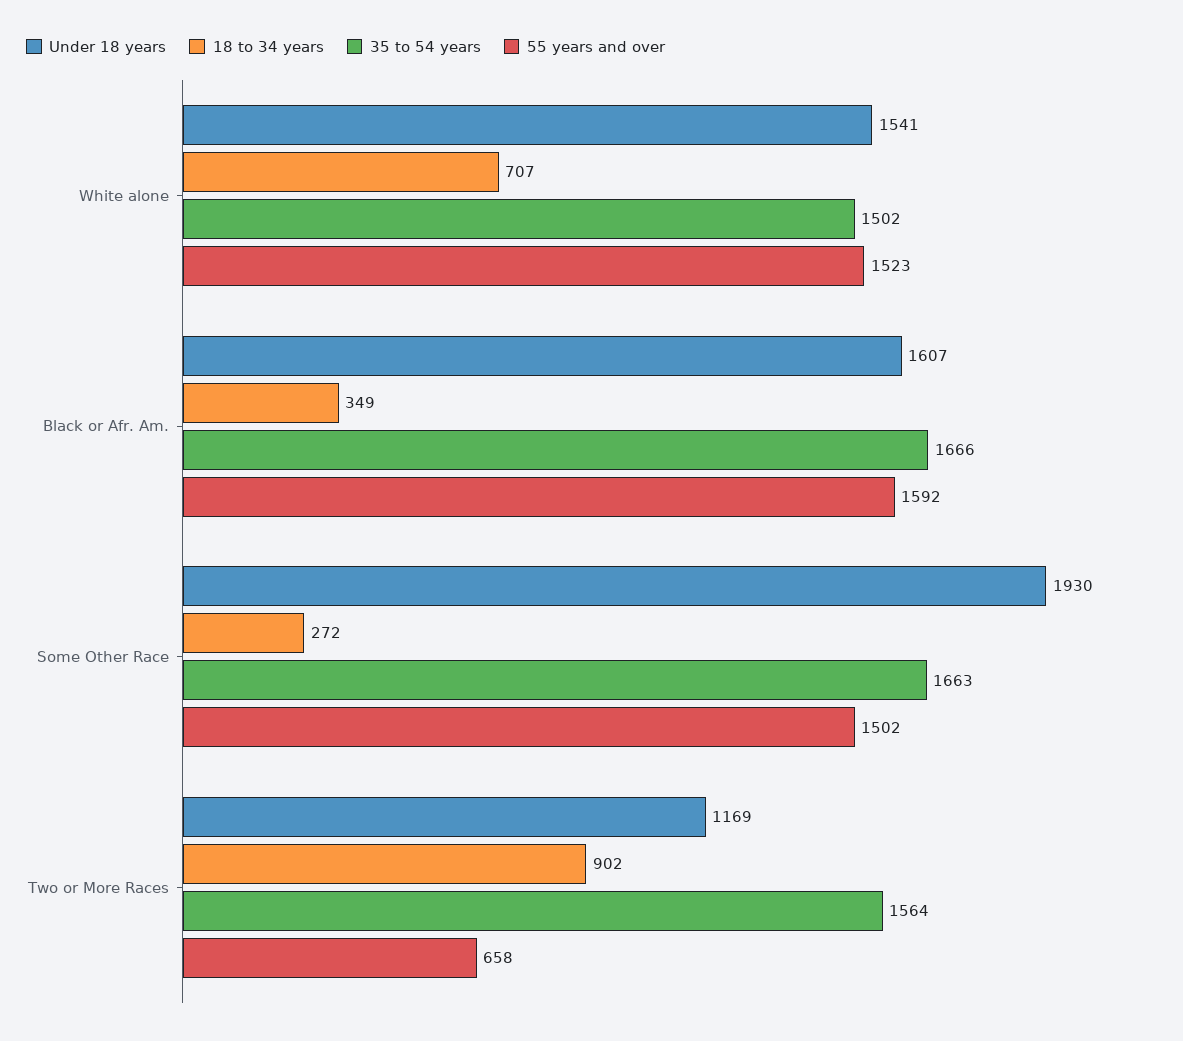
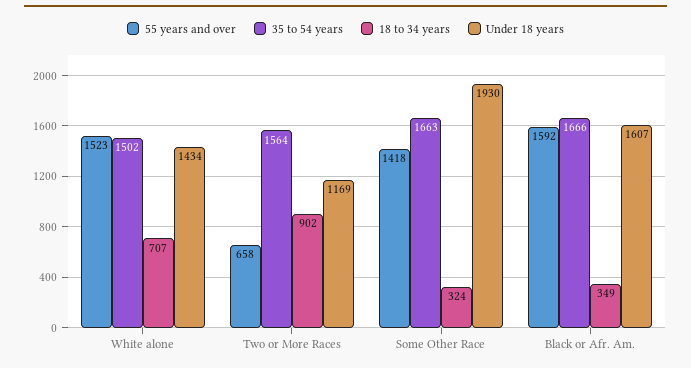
  {
    "Under 18 years": {
-     "White alone": 1541,
+     "White alone": 1434,
      "Black or Afr. Am.": 1607,
      "Some Other Race": 1930,
      "Two or More Races": 1169
    },
    "18 to 34 years": {
      "White alone": 707,
      "Black or Afr. Am.": 349,
-     "Some Other Race": 272,
+     "Some Other Race": 324,
      "Two or More Races": 902
    },
    "35 to 54 years": {
      "White alone": 1502,
      "Black or Afr. Am.": 1666,
      "Some Other Race": 1663,
      "Two or More Races": 1564
    },
    "55 years and over": {
      "White alone": 1523,
      "Black or Afr. Am.": 1592,
-     "Some Other Race": 1502,
+     "Some Other Race": 1418,
      "Two or More Races": 658
    }
  }

